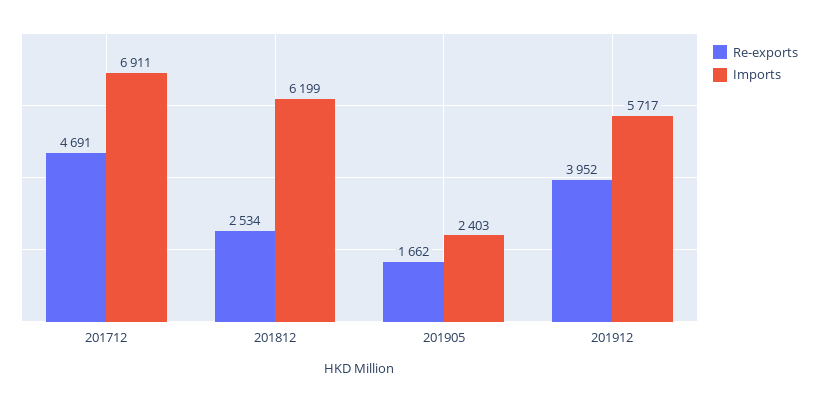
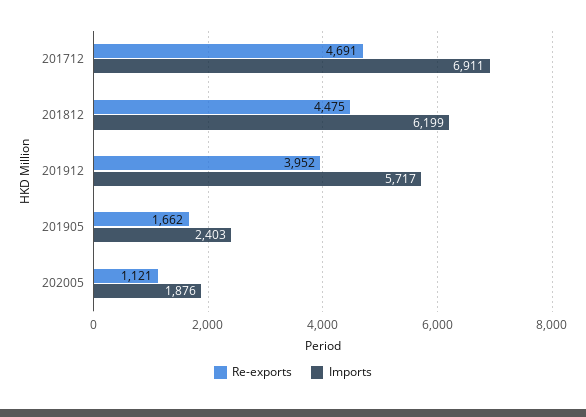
  {
    "Re-exports": {
      "201712": 4691,
-     "201812": 2534,
+     "201812": 4475,
      "201905": 1662,
-     "201912": 3952
+     "201912": 3952,
+     "202005": 1121
    },
    "Imports": {
      "201712": 6911,
      "201812": 6199,
      "201905": 2403,
-     "201912": 5717
+     "201912": 5717,
+     "202005": 1876
    }
  }

